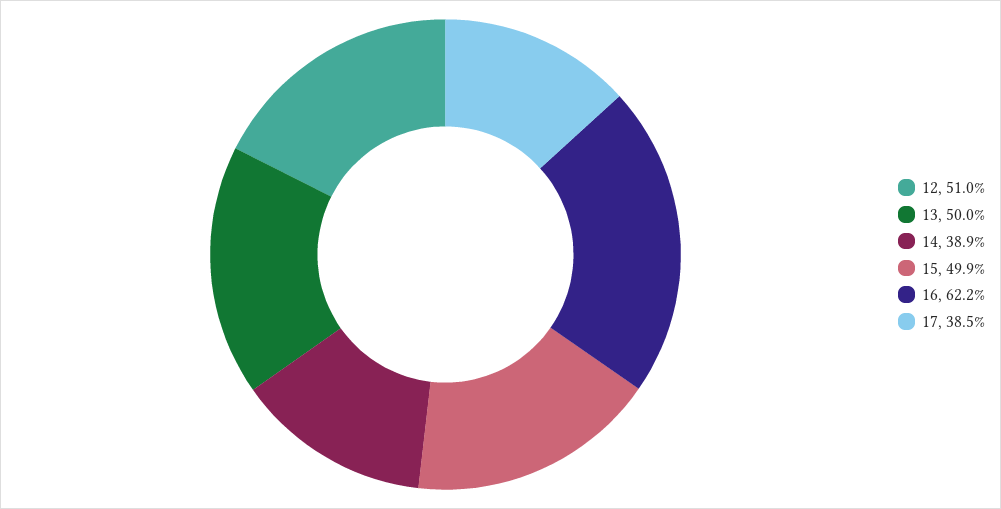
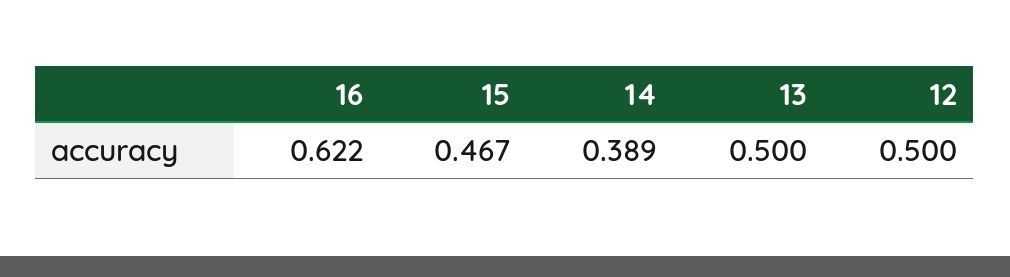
  {
-   "12": 0.51,
+   "12": 0.5,
    "13": 0.5,
    "14": 0.389,
-   "15": 0.499,
+   "15": 0.467,
-   "16": 0.622,
+   "16": 0.622
-   "17": 0.385
  }

